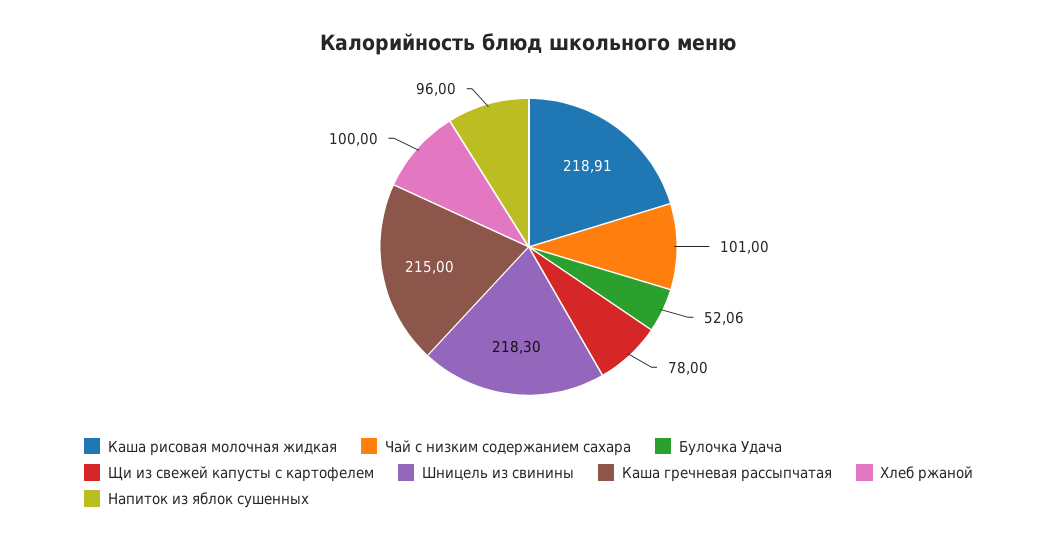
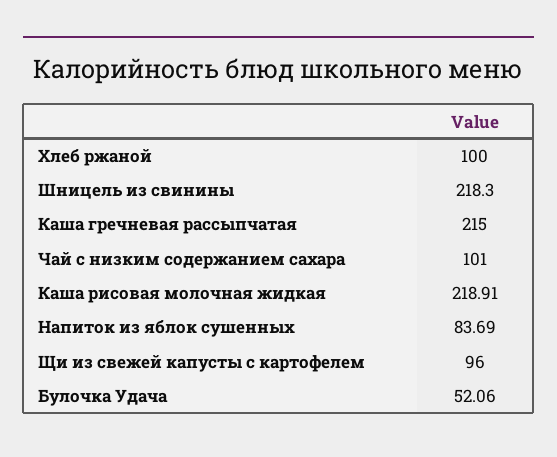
  {
    "Каша рисовая молочная жидкая": 218.91,
    "Чай с низким содержанием сахара": 101,
    "Булочка Удача": 52.06,
-   "Щи из свежей капусты с картофелем": 78,
+   "Щи из свежей капусты с картофелем": 96,
    "Шницель из свинины": 218.3,
    "Каша гречневая рассыпчатая": 215,
    "Хлеб ржаной": 100,
-   "Напиток из яблок сушенных": 96
+   "Напиток из яблок сушенных": 83.69
  }

